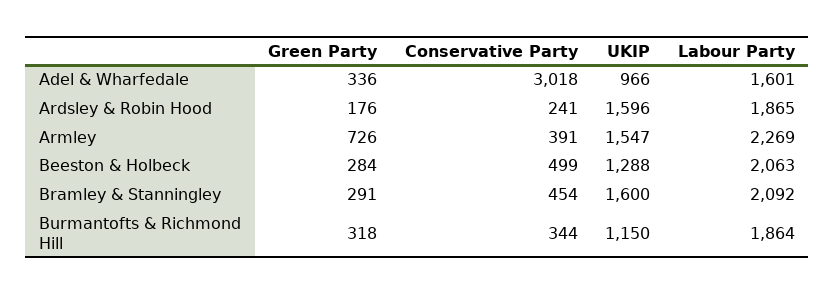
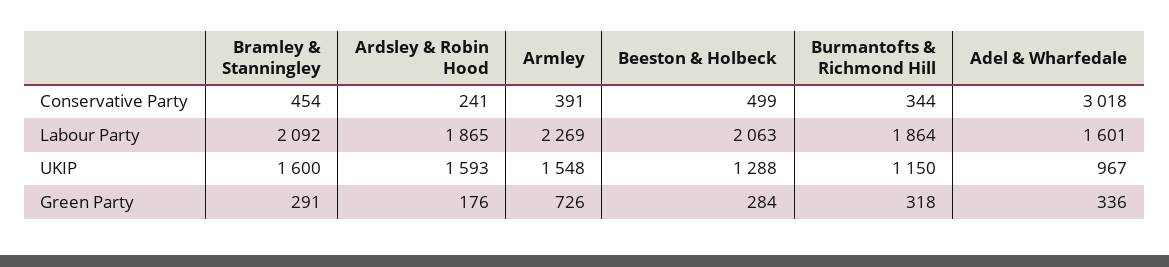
  {
    "Green Party": {
      "Adel & Wharfedale": 336,
      "Ardsley & Robin Hood": 176,
      "Armley": 726,
      "Beeston & Holbeck": 284,
      "Bramley & Stanningley": 291,
      "Burmantofts & Richmond Hill": 318
    },
    "Conservative Party": {
      "Adel & Wharfedale": 3018,
      "Ardsley & Robin Hood": 241,
      "Armley": 391,
      "Beeston & Holbeck": 499,
      "Bramley & Stanningley": 454,
      "Burmantofts & Richmond Hill": 344
    },
    "UKIP": {
-     "Adel & Wharfedale": 966,
+     "Adel & Wharfedale": 967,
-     "Ardsley & Robin Hood": 1596,
+     "Ardsley & Robin Hood": 1593,
-     "Armley": 1547,
+     "Armley": 1548,
      "Beeston & Holbeck": 1288,
      "Bramley & Stanningley": 1600,
      "Burmantofts & Richmond Hill": 1150
    },
    "Labour Party": {
      "Adel & Wharfedale": 1601,
      "Ardsley & Robin Hood": 1865,
      "Armley": 2269,
      "Beeston & Holbeck": 2063,
      "Bramley & Stanningley": 2092,
      "Burmantofts & Richmond Hill": 1864
    }
  }

